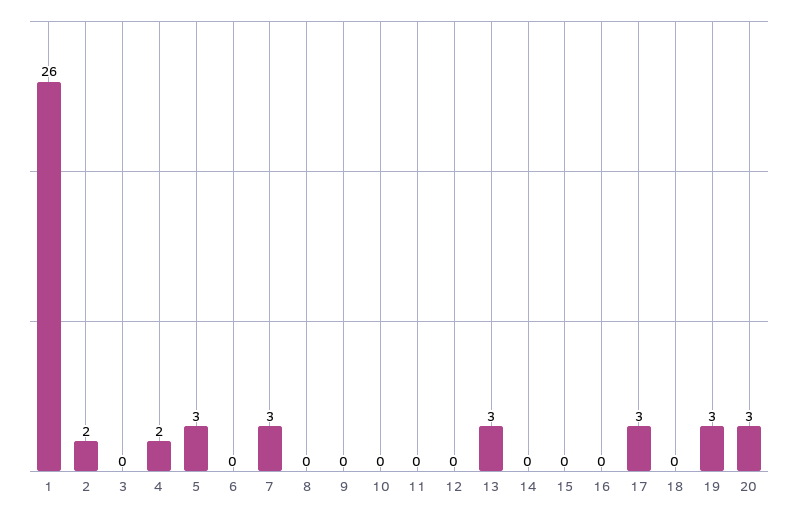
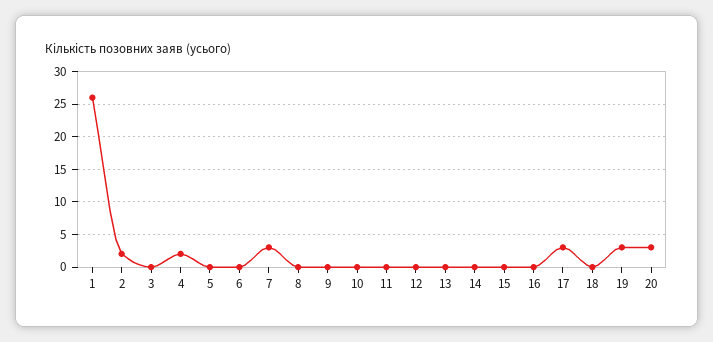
  {
    "1": 26,
    "2": 2,
    "3": 0,
    "4": 2,
-   "5": 3,
+   "5": 0,
    "6": 0,
    "7": 3,
    "8": 0,
    "9": 0,
    "10": 0,
    "11": 0,
    "12": 0,
-   "13": 3,
+   "13": 0,
    "14": 0,
    "15": 0,
    "16": 0,
    "17": 3,
    "18": 0,
    "19": 3,
    "20": 3
  }

